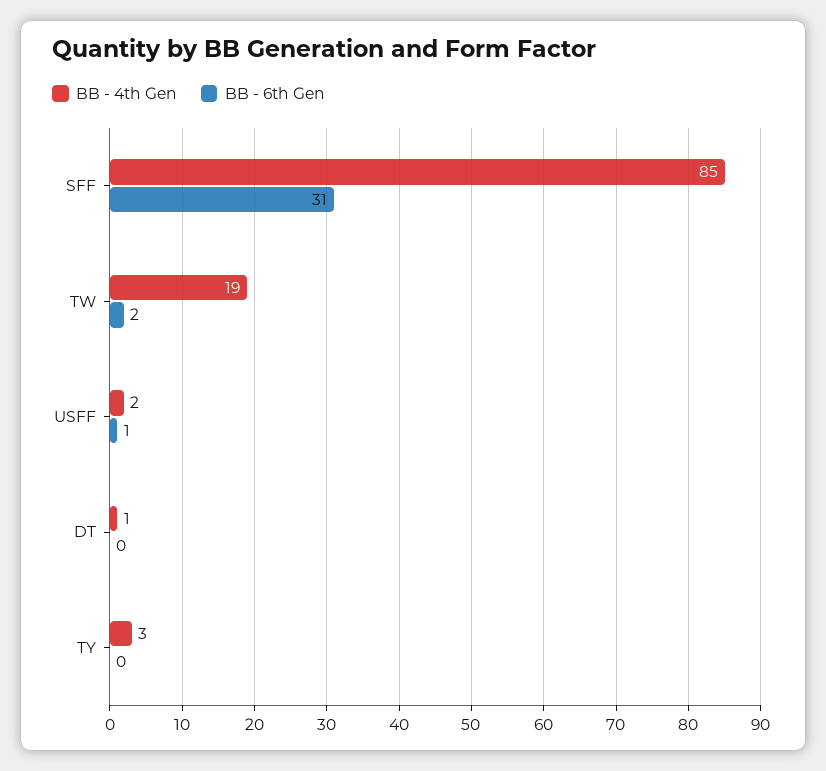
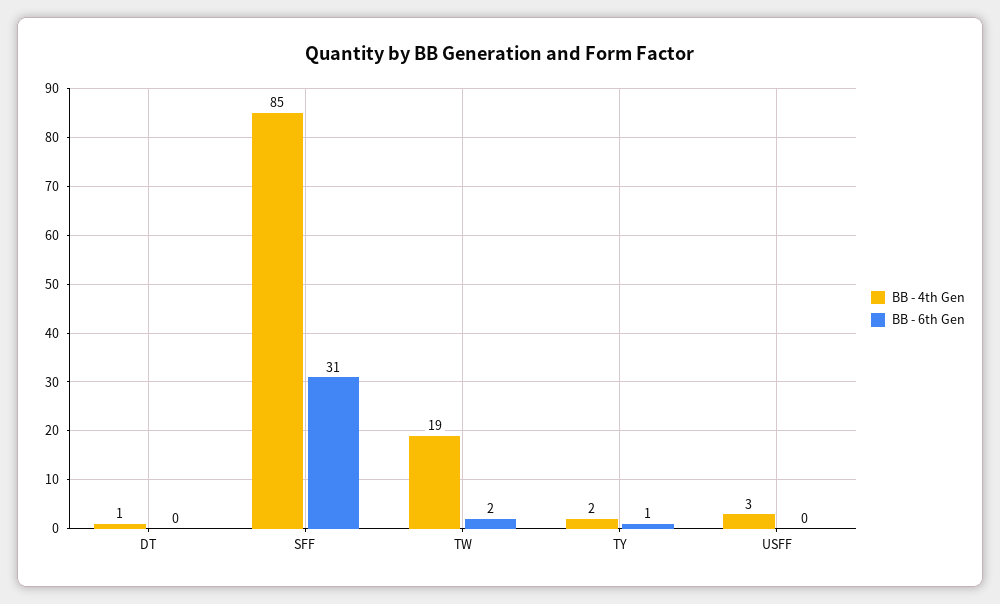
  {
    "BB - 4th Gen": {
      "SFF": 85,
      "TW": 19,
-     "USFF": 2,
+     "USFF": 3,
      "DT": 1,
-     "TY": 3
+     "TY": 2
    },
    "BB - 6th Gen": {
      "SFF": 31,
      "TW": 2,
-     "USFF": 1,
+     "USFF": 0,
      "DT": 0,
-     "TY": 0
+     "TY": 1
    }
  }

